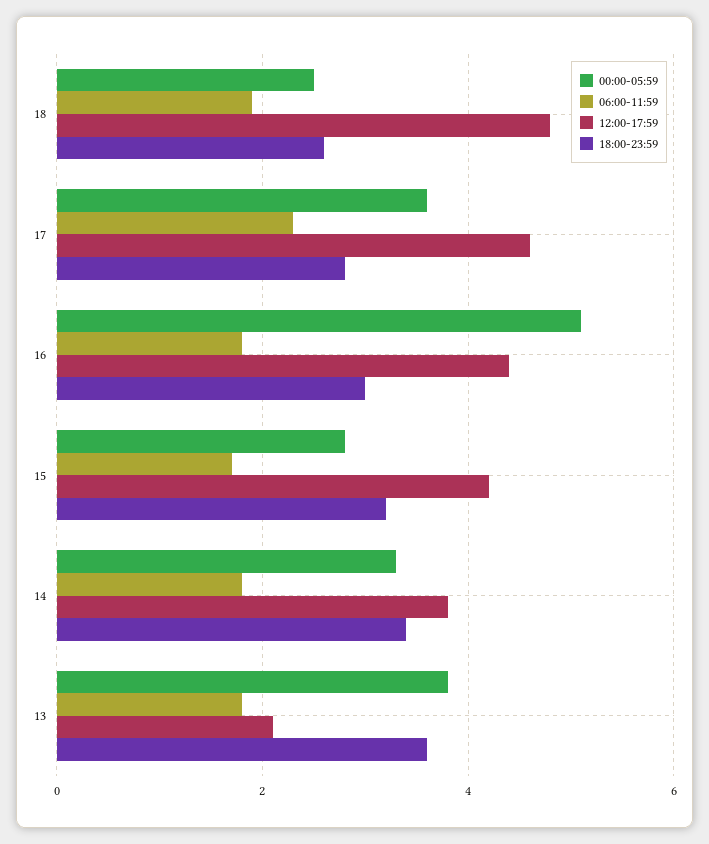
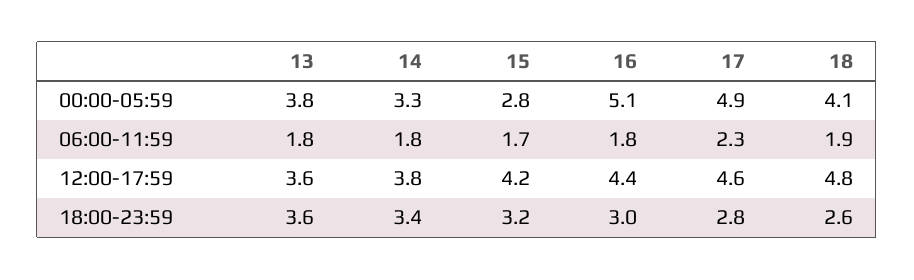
  {
    "00:00-05:59": {
-     "18": 2.5,
+     "18": 4.1,
-     "17": 3.5,
+     "17": 4.9,
      "16": 5.1,
      "15": 2.8,
      "14": 3.3,
      "13": 3.8
    },
    "06:00-11:59": {
      "18": 1.9,
      "17": 2.3,
      "16": 1.8,
      "15": 1.7,
      "14": 1.8,
      "13": 1.8
    },
    "12:00-17:59": {
      "18": 4.8,
      "17": 4.6,
      "16": 4.4,
      "15": 4.2,
      "14": 3.8,
-     "13": 2
+     "13": 3.6
    },
    "18:00-23:59": {
      "18": 2.6,
      "17": 2.8,
      "16": 3,
      "15": 3.2,
      "14": 3.4,
      "13": 3.6
    }
  }

